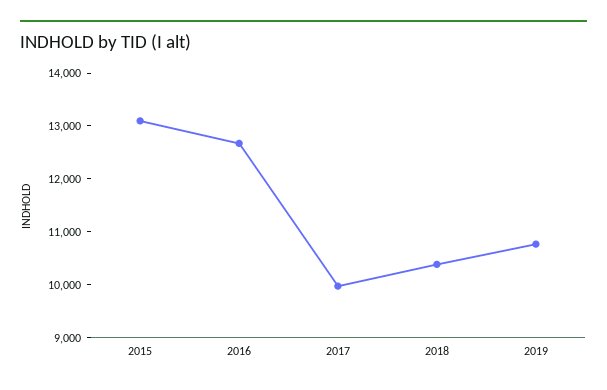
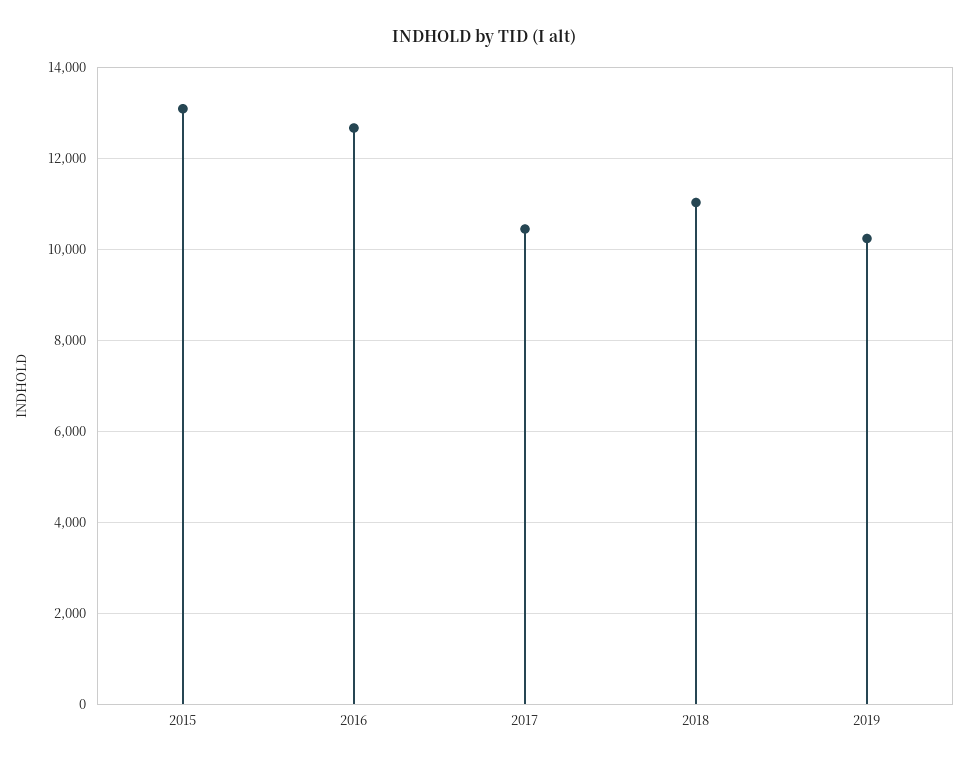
  {
    "2015": 13000,
    "2016": 12600,
-   "2017": 10000,
+   "2017": 10400,
-   "2018": 10400,
+   "2018": 11000,
-   "2019": 10800
+   "2019": 10200
  }

